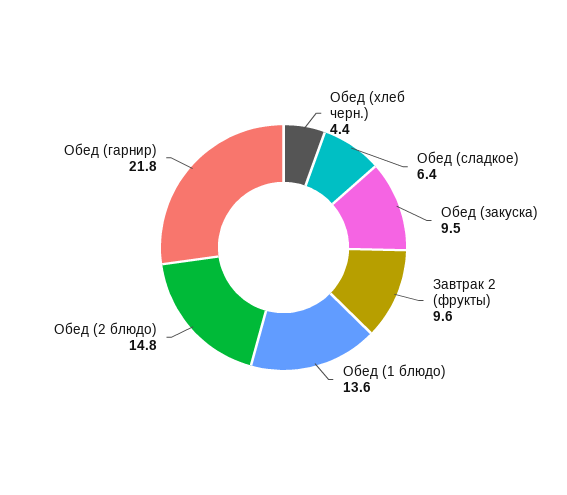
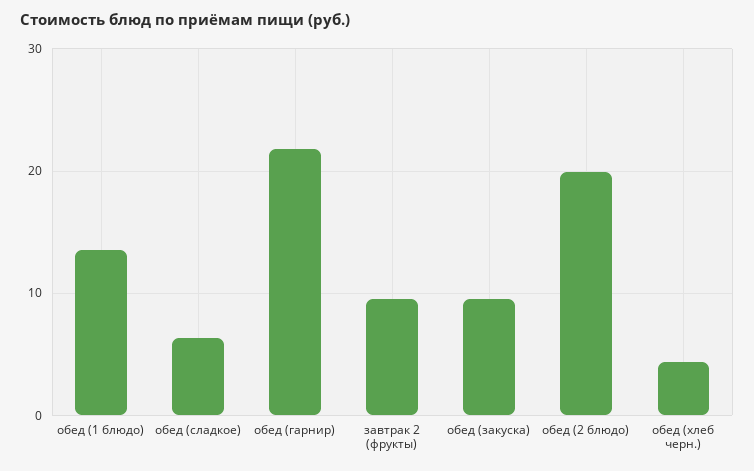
  {
    "Обед (хлеб черн.)": 4.4,
    "Обед (сладкое)": 6.4,
    "Обед (закуска)": 9.5,
    "Завтрак 2 (фрукты)": 9.6,
    "Обед (1 блюдо)": 13.6,
-   "Обед (2 блюдо)": 14.8,
+   "Обед (2 блюдо)": 20,
    "Обед (гарнир)": 21.8
  }

